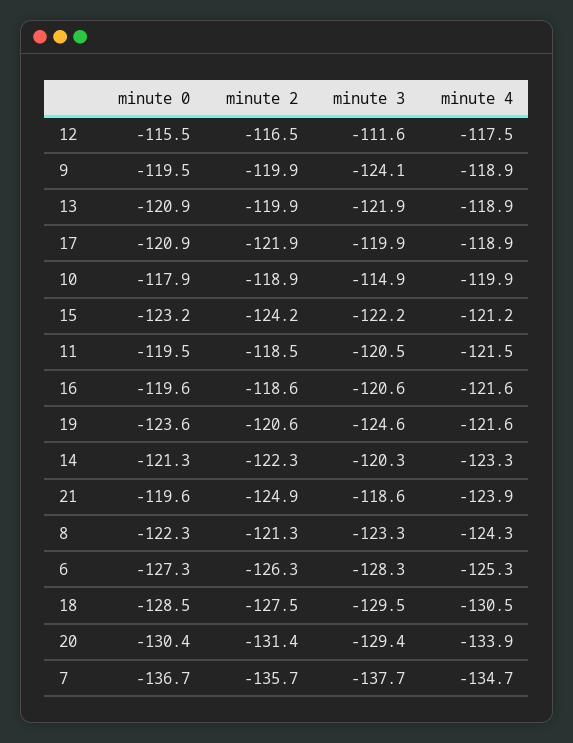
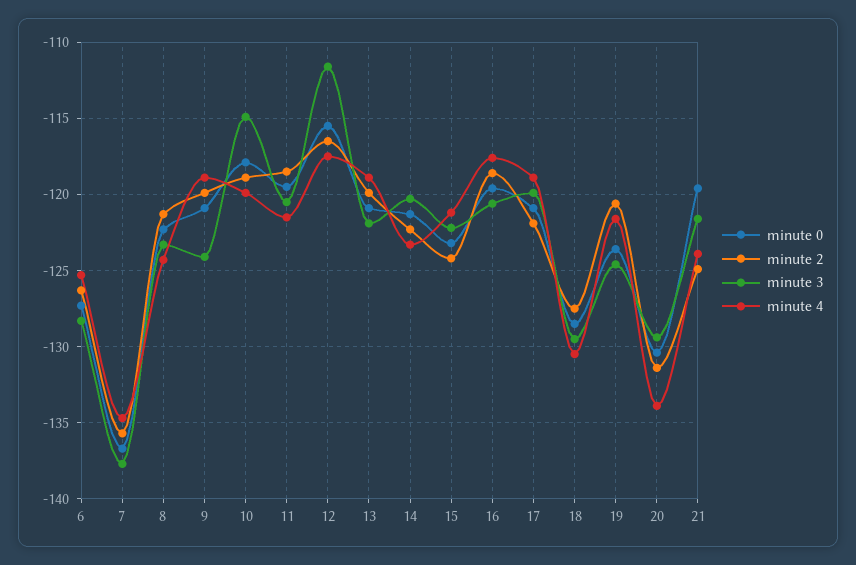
  {
    "minute 0": {
      "12": -115.5,
-     "9": -119.5,
+     "9": -121,
      "13": -120.9,
      "17": -120.9,
      "10": -117.9,
      "15": -123.2,
      "11": -119.5,
      "16": -119.6,
      "19": -123.6,
      "14": -121.3,
      "21": -119.6,
      "8": -122.3,
      "6": -127.3,
      "18": -128.5,
      "20": -130.4,
      "7": -136.7
    },
    "minute 2": {
      "12": -116.5,
      "9": -119.9,
      "13": -119.9,
      "17": -121.9,
      "10": -118.9,
      "15": -124.2,
      "11": -118.5,
      "16": -118.6,
      "19": -120.6,
      "14": -122.3,
      "21": -124.9,
      "8": -121.3,
      "6": -126.3,
      "18": -127.5,
      "20": -131.4,
      "7": -135.7
    },
    "minute 3": {
      "12": -111.6,
      "9": -124.1,
      "13": -121.9,
      "17": -119.9,
      "10": -114.9,
      "15": -122.2,
      "11": -120.5,
      "16": -120.6,
      "19": -124.6,
      "14": -120.3,
-     "21": -118.6,
+     "21": -121.5,
      "8": -123.3,
      "6": -128.3,
      "18": -129.5,
      "20": -129.4,
      "7": -137.7
    },
    "minute 4": {
      "12": -117.5,
      "9": -118.9,
      "13": -118.9,
      "17": -118.9,
      "10": -119.9,
      "15": -121.2,
      "11": -121.5,
-     "16": -121.6,
+     "16": -117.5,
      "19": -121.6,
      "14": -123.3,
      "21": -123.9,
      "8": -124.3,
      "6": -125.3,
      "18": -130.5,
      "20": -133.9,
      "7": -134.7
    }
  }

